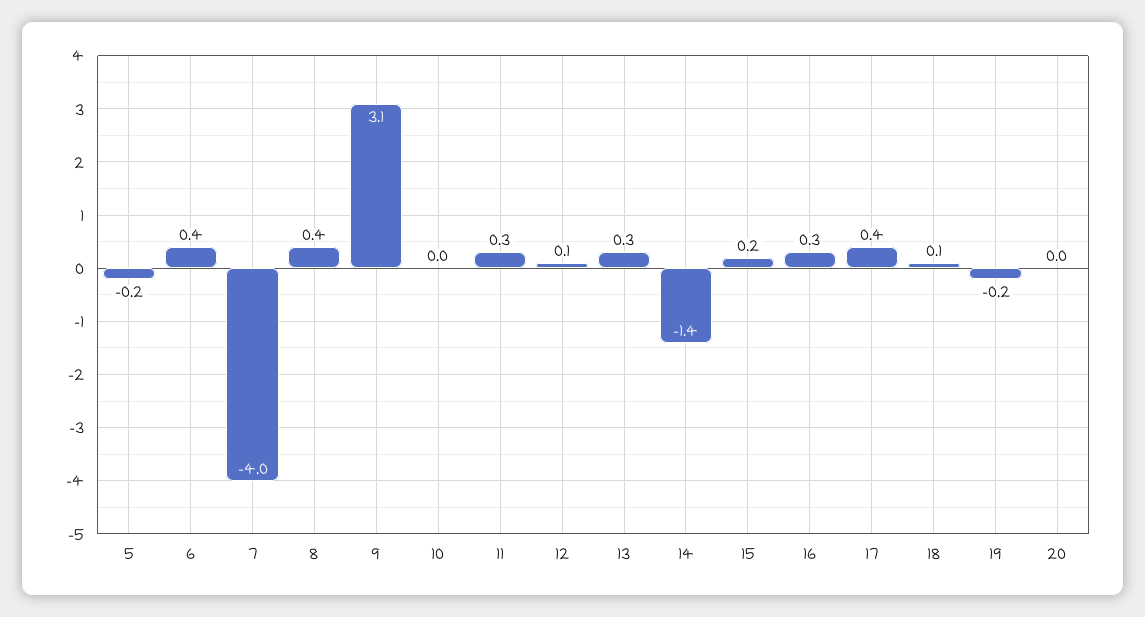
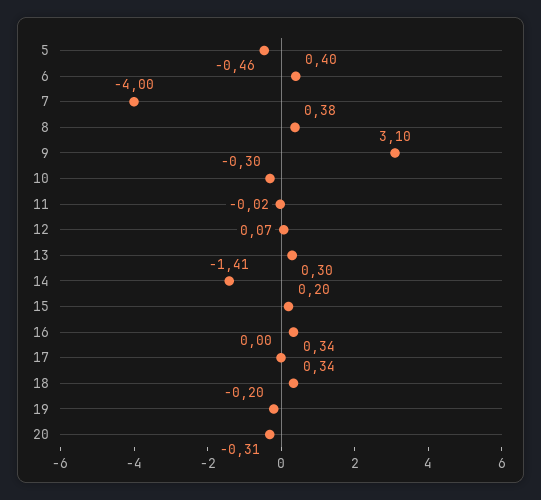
  {
-   "5": -0.2,
+   "5": -0.46,
    "6": 0.4,
    "7": -4,
    "8": 0.38,
    "9": 3.1,
-   "10": 0,
+   "10": -0.3,
-   "11": 0.3,
+   "11": -0.02,
    "12": 0.07,
    "13": 0.3,
    "14": -1.41,
    "15": 0.2,
    "16": 0.34,
-   "17": 0.4,
+   "17": 0,
-   "18": 0.1,
+   "18": 0.34,
    "19": -0.2,
-   "20": 0
+   "20": -0.31
  }

